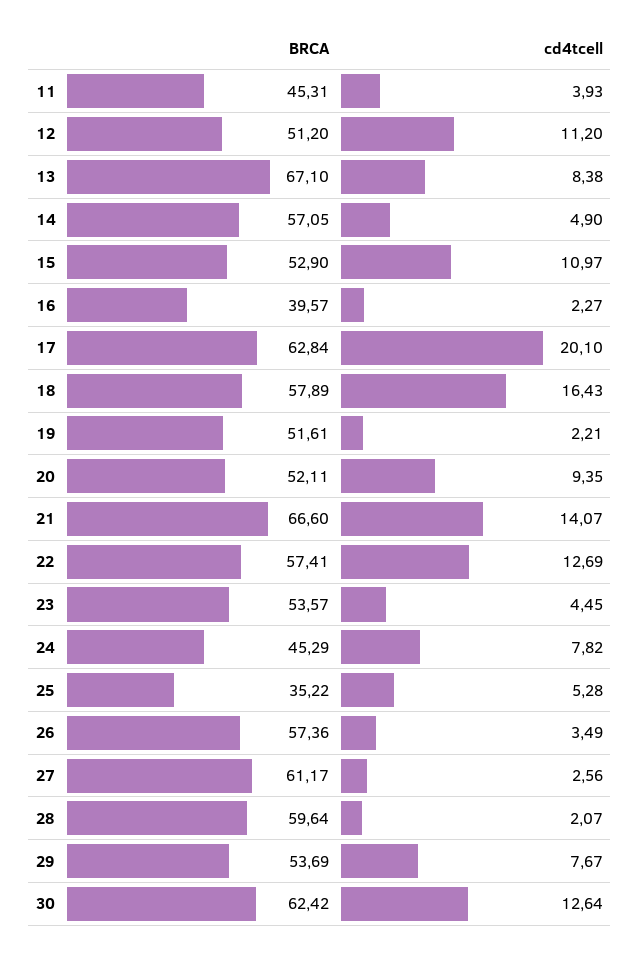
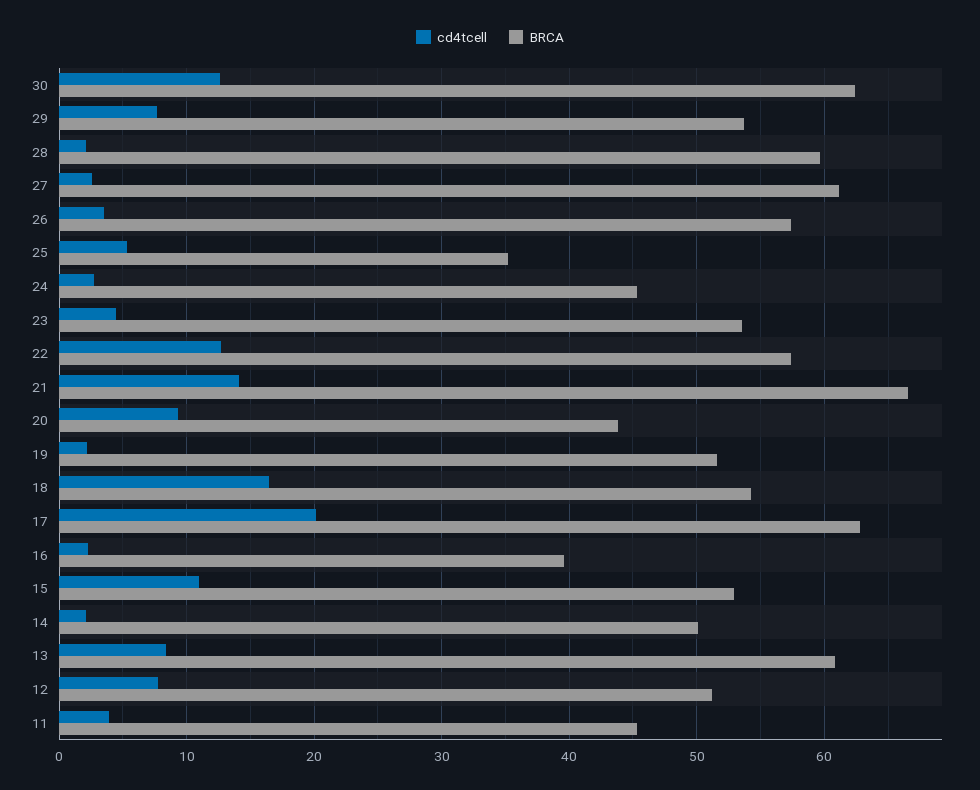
  {
    "BRCA": {
      "11": 45.31,
      "12": 51.2,
-     "13": 67.1,
+     "13": 61,
-     "14": 57.05,
+     "14": 50,
      "15": 52.9,
      "16": 39.57,
      "17": 62.84,
-     "18": 57.89,
+     "18": 54,
      "19": 51.61,
-     "20": 52.11,
+     "20": 44,
      "21": 66.6,
      "22": 57.41,
      "23": 53.57,
      "24": 45.29,
      "25": 35.22,
      "26": 57.36,
      "27": 61.17,
      "28": 59.64,
      "29": 53.69,
      "30": 62.42
    },
    "cd4tcell": {
      "11": 3.93,
-     "12": 11.2,
+     "12": 8,
      "13": 8.38,
-     "14": 4.9,
+     "14": 2,
      "15": 10.97,
      "16": 2.27,
      "17": 20.1,
      "18": 16.43,
      "19": 2.21,
      "20": 9.35,
      "21": 14.07,
      "22": 12.69,
      "23": 4.45,
-     "24": 7.82,
+     "24": 3,
      "25": 5.28,
      "26": 3.49,
      "27": 2.56,
      "28": 2.07,
      "29": 7.67,
      "30": 12.64
    }
  }

